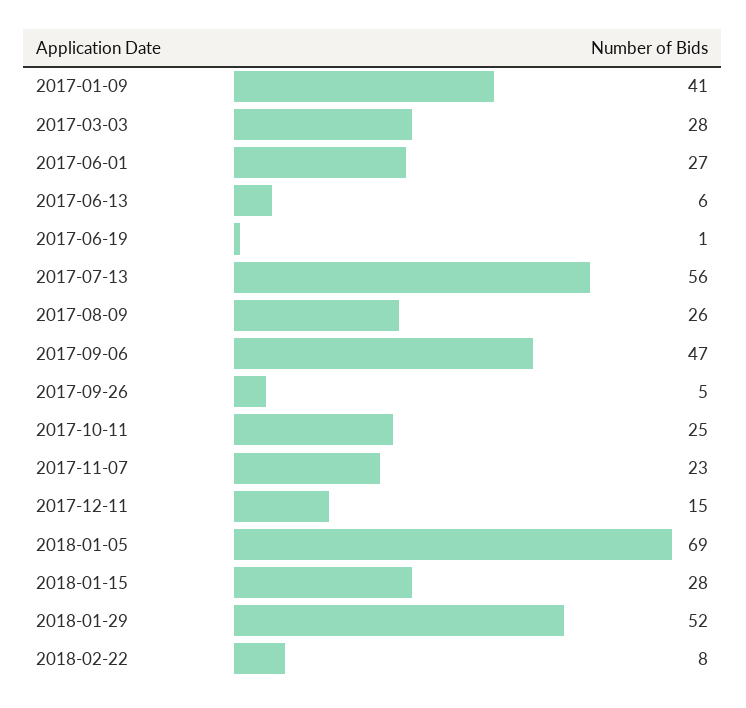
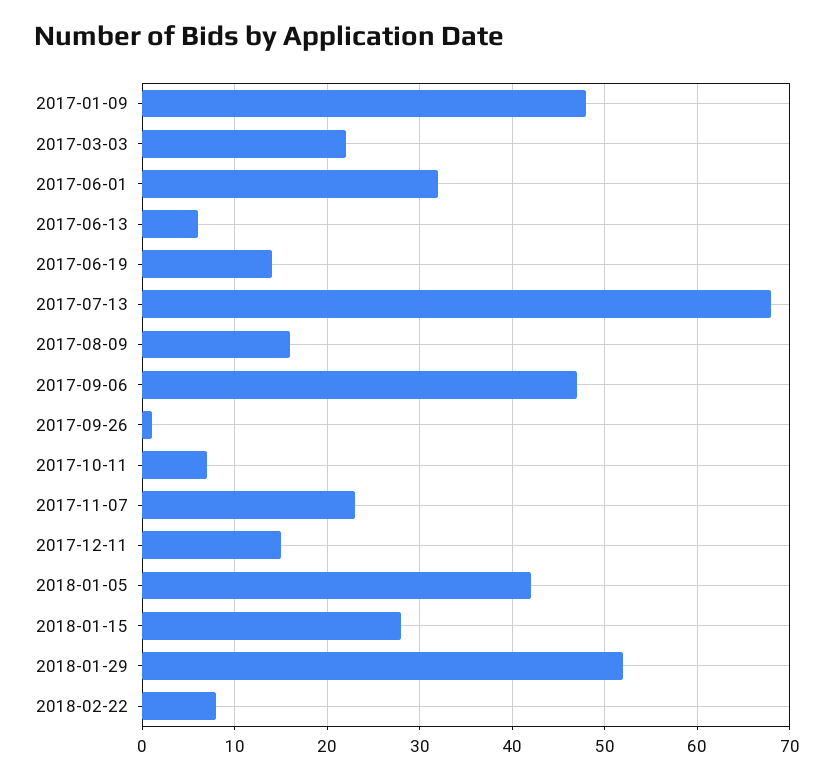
  {
-   "2017-01-09": 41,
+   "2017-01-09": 48,
-   "2017-03-03": 28,
+   "2017-03-03": 22,
-   "2017-06-01": 27,
+   "2017-06-01": 32,
    "2017-06-13": 6,
-   "2017-06-19": 1,
+   "2017-06-19": 14,
-   "2017-07-13": 56,
+   "2017-07-13": 68,
-   "2017-08-09": 26,
+   "2017-08-09": 16,
    "2017-09-06": 47,
-   "2017-09-26": 5,
+   "2017-09-26": 1,
-   "2017-10-11": 25,
+   "2017-10-11": 7,
    "2017-11-07": 23,
    "2017-12-11": 15,
-   "2018-01-05": 69,
+   "2018-01-05": 42,
    "2018-01-15": 28,
    "2018-01-29": 52,
    "2018-02-22": 8
  }

